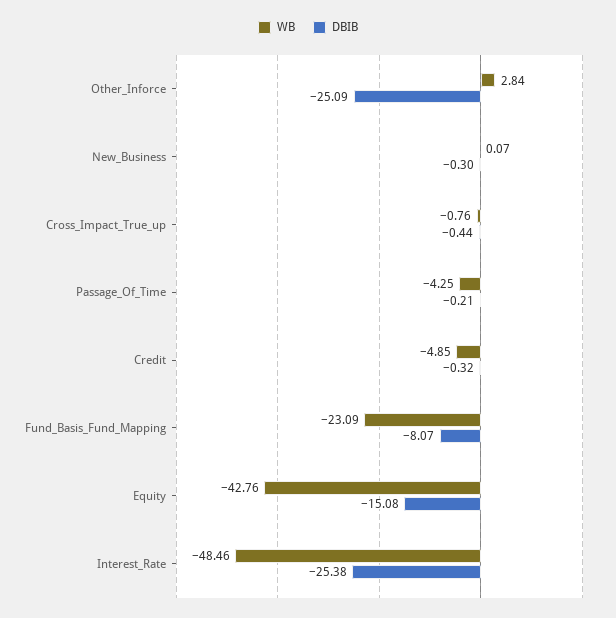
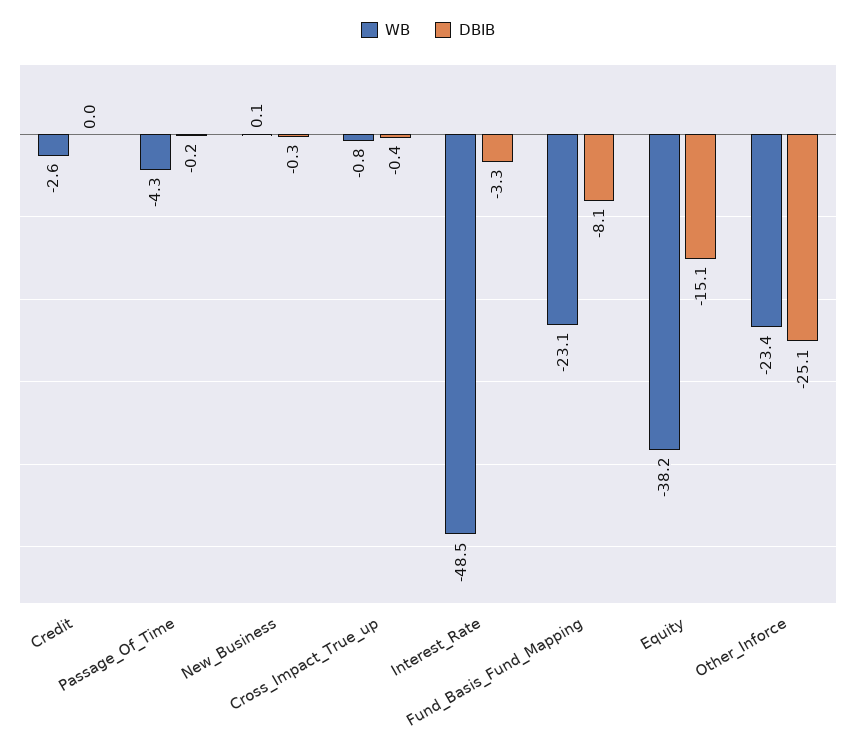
  {
    "WB": {
-     "Other_Inforce": 2.84,
+     "Other_Inforce": -23.4,
      "New_Business": 0.07,
      "Cross_Impact_True_up": -0.76,
      "Passage_Of_Time": -4.25,
-     "Credit": -4.85,
+     "Credit": -2.6,
      "Fund_Basis_Fund_Mapping": -23.09,
-     "Equity": -42.76,
+     "Equity": -38.2,
      "Interest_Rate": -48.46
    },
    "DBIB": {
      "Other_Inforce": -25.09,
      "New_Business": -0.3,
      "Cross_Impact_True_up": -0.44,
      "Passage_Of_Time": -0.21,
-     "Credit": -0.32,
+     "Credit": 0,
      "Fund_Basis_Fund_Mapping": -8.07,
      "Equity": -15.08,
-     "Interest_Rate": -25.38
+     "Interest_Rate": -3.3
    }
  }

